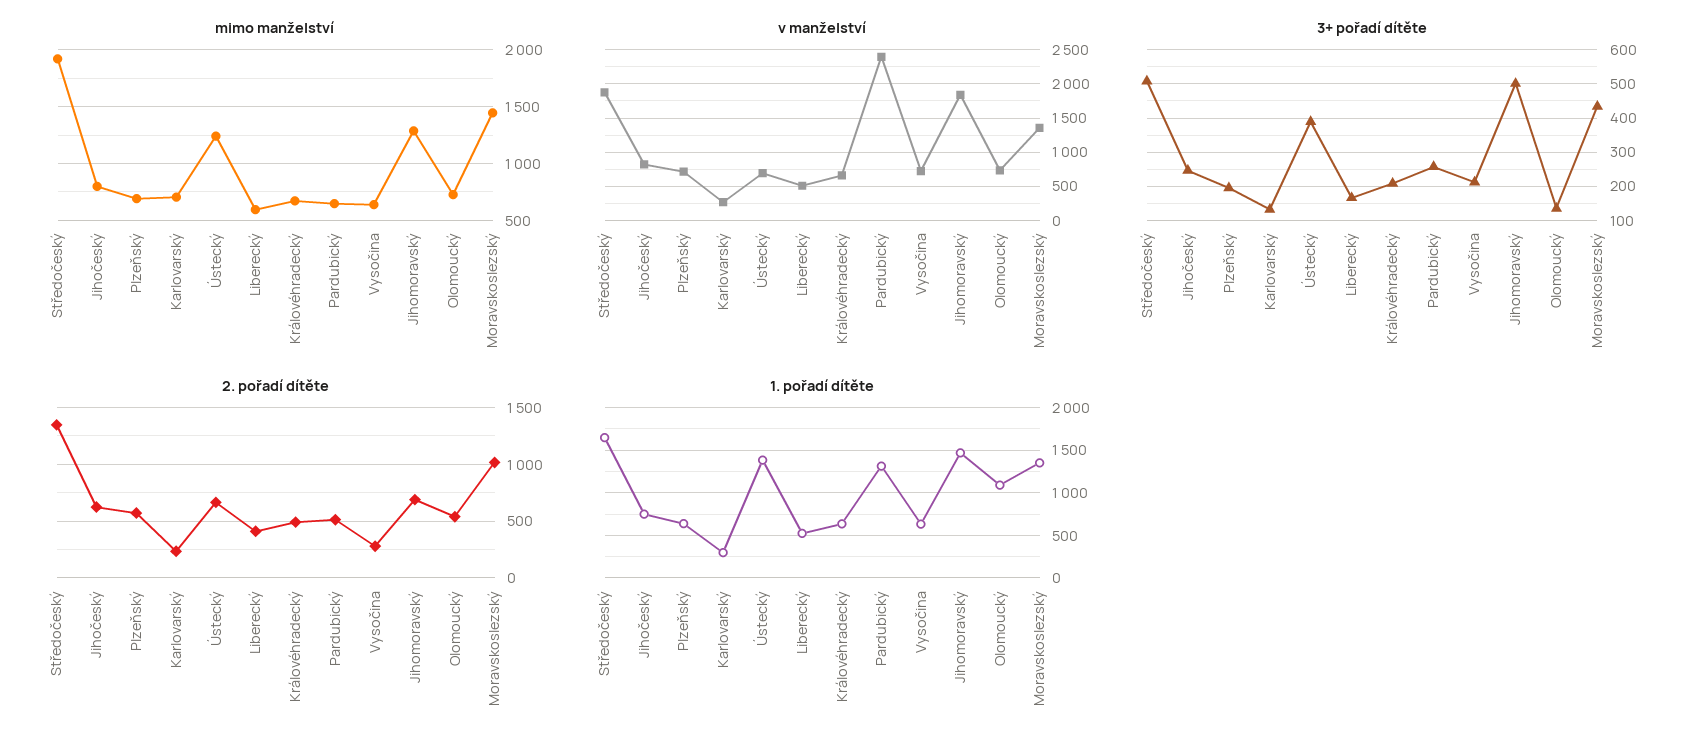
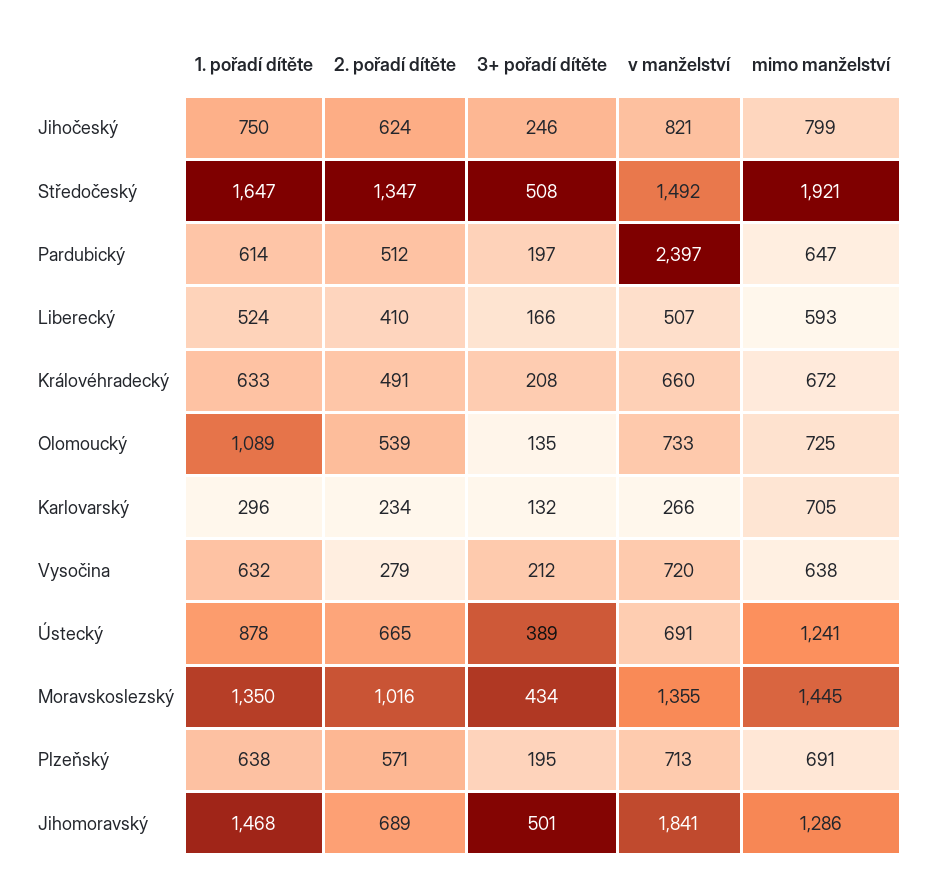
  {
    "mimo manželství": {
      "Středočeský": 1921,
      "Jihočeský": 799,
      "Plzeňský": 691,
      "Karlovarský": 705,
      "Ústecký": 1241,
      "Liberecký": 593,
      "Královéhradecký": 672,
      "Pardubický": 647,
      "Vysočina": 638,
      "Jihomoravský": 1286,
      "Olomoucký": 725,
      "Moravskoslezský": 1445
    },
    "v manželství": {
-     "Středočeský": 1900,
+     "Středočeský": 1492,
      "Jihočeský": 821,
      "Plzeňský": 713,
      "Karlovarský": 266,
      "Ústecký": 691,
      "Liberecký": 507,
      "Královéhradecký": 660,
      "Pardubický": 2397,
      "Vysočina": 720,
      "Jihomoravský": 1841,
      "Olomoucký": 733,
      "Moravskoslezský": 1355
    },
    "3+ pořadí dítěte": {
      "Středočeský": 508,
      "Jihočeský": 246,
      "Plzeňský": 195,
      "Karlovarský": 132,
      "Ústecký": 389,
      "Liberecký": 166,
      "Královéhradecký": 208,
-     "Pardubický": 260,
+     "Pardubický": 197,
      "Vysočina": 212,
      "Jihomoravský": 501,
      "Olomoucký": 135,
      "Moravskoslezský": 434
    },
    "2. pořadí dítěte": {
      "Středočeský": 1347,
      "Jihočeský": 624,
      "Plzeňský": 571,
      "Karlovarský": 234,
      "Ústecký": 665,
      "Liberecký": 410,
      "Královéhradecký": 491,
      "Pardubický": 512,
      "Vysočina": 279,
      "Jihomoravský": 689,
      "Olomoucký": 539,
      "Moravskoslezský": 1016
    },
    "1. pořadí dítěte": {
      "Středočeský": 1647,
      "Jihočeský": 750,
      "Plzeňský": 638,
      "Karlovarský": 296,
-     "Ústecký": 1400,
+     "Ústecký": 878,
      "Liberecký": 524,
      "Královéhradecký": 633,
-     "Pardubický": 1300,
+     "Pardubický": 614,
      "Vysočina": 632,
      "Jihomoravský": 1468,
      "Olomoucký": 1089,
      "Moravskoslezský": 1350
    }
  }

